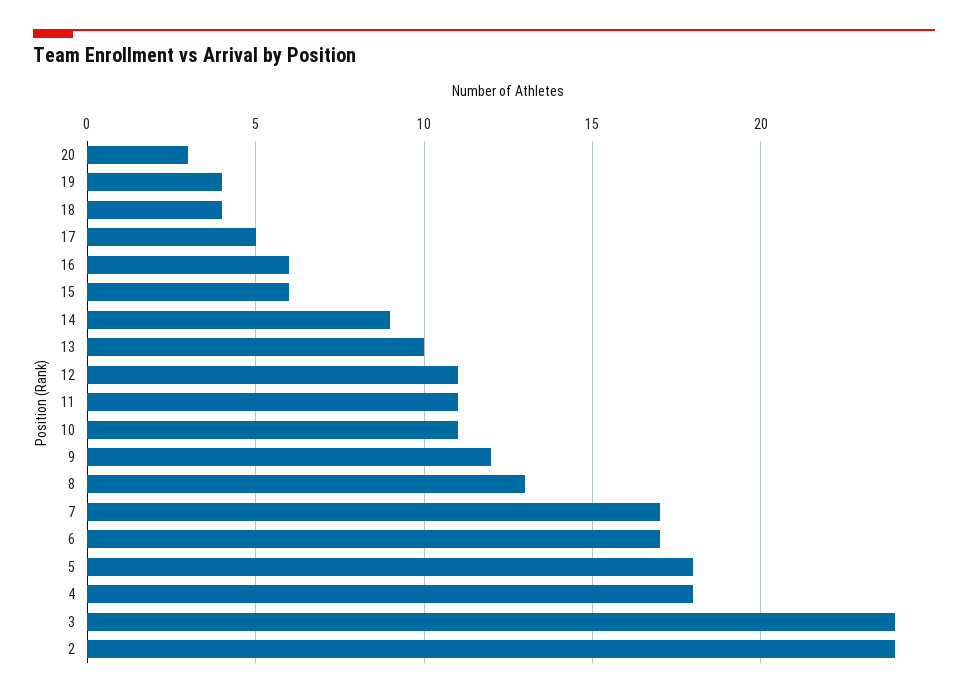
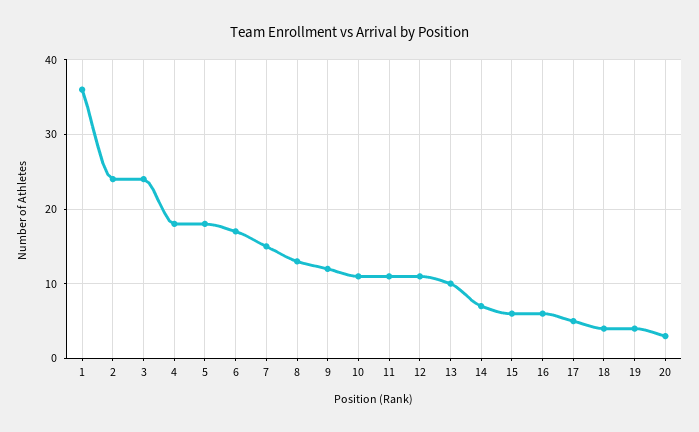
  {
    "20": 3,
    "19": 4,
    "18": 4,
    "17": 5,
    "16": 6,
    "15": 6,
-   "14": 9,
+   "14": 7,
    "13": 10,
    "12": 11,
    "11": 11,
    "10": 11,
    "9": 12,
    "8": 13,
-   "7": 17,
+   "7": 15,
    "6": 17,
    "5": 18,
    "4": 18,
    "3": 24,
-   "2": 24
+   "2": 24,
+   "1": 36
  }

